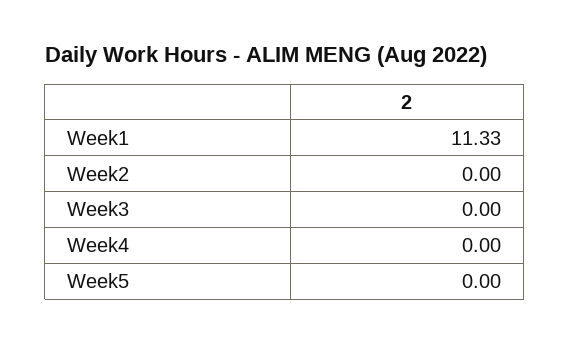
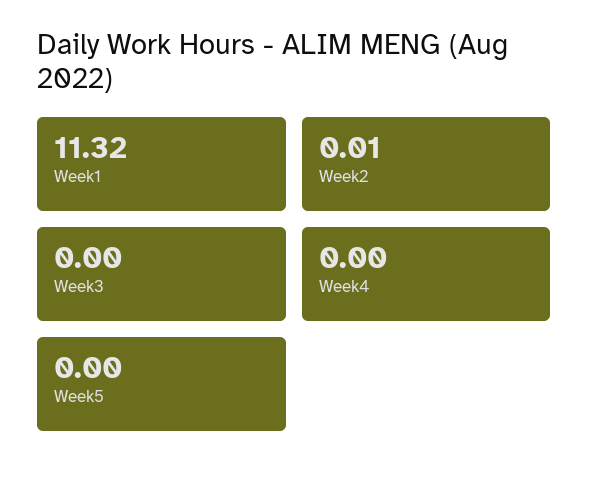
  {
-   "Week1": 11.33,
+   "Week1": 11.32,
-   "Week2": 0,
+   "Week2": 0.01,
    "Week3": 0,
    "Week4": 0,
    "Week5": 0
  }

